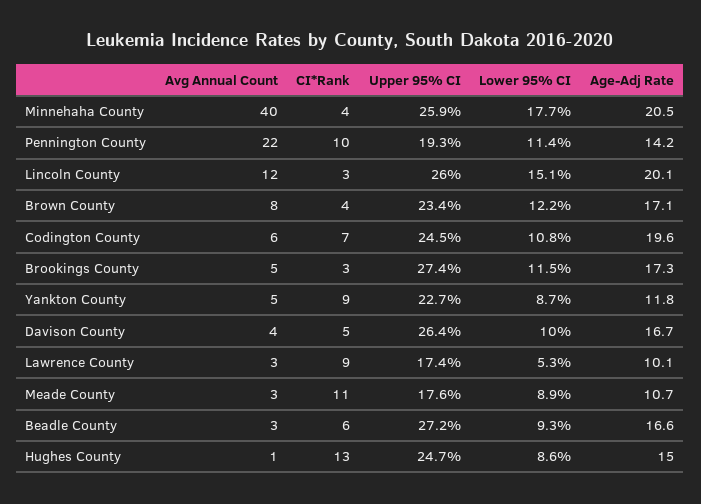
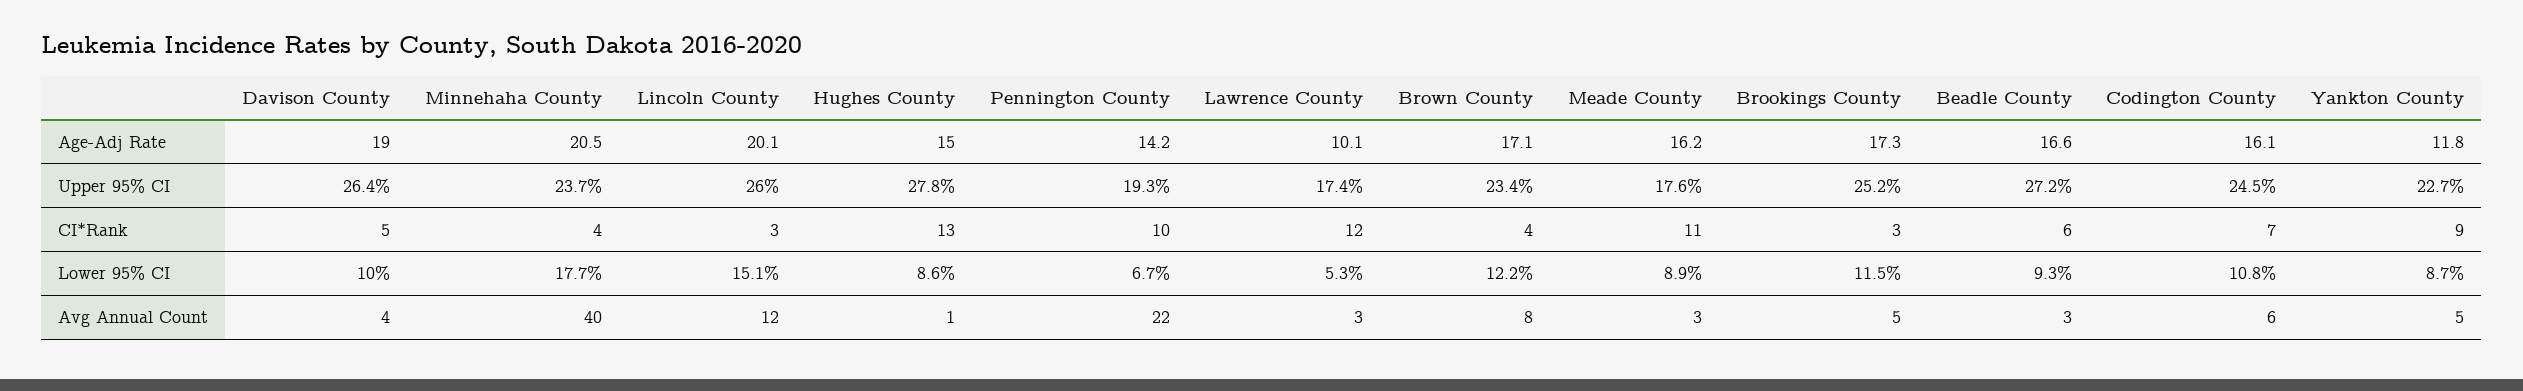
  {
    "Avg Annual Count": {
      "Minnehaha County": 40,
      "Pennington County": 22,
      "Lincoln County": 12,
      "Brown County": 8,
      "Codington County": 6,
      "Brookings County": 5,
      "Yankton County": 5,
      "Davison County": 4,
      "Lawrence County": 3,
      "Meade County": 3,
      "Beadle County": 3,
      "Hughes County": 1
    },
    "CI*Rank": {
      "Minnehaha County": 4,
      "Pennington County": 10,
      "Lincoln County": 3,
      "Brown County": 4,
      "Codington County": 7,
      "Brookings County": 3,
      "Yankton County": 9,
      "Davison County": 5,
-     "Lawrence County": 9,
+     "Lawrence County": 12,
      "Meade County": 11,
      "Beadle County": 6,
      "Hughes County": 13
    },
    "Upper 95% CI": {
-     "Minnehaha County": 25.9,
+     "Minnehaha County": 23.7,
      "Pennington County": 19.3,
      "Lincoln County": 26,
      "Brown County": 23.4,
      "Codington County": 24.5,
-     "Brookings County": 27.4,
+     "Brookings County": 25.2,
      "Yankton County": 22.7,
      "Davison County": 26.4,
      "Lawrence County": 17.4,
      "Meade County": 17.6,
      "Beadle County": 27.2,
-     "Hughes County": 24.7
+     "Hughes County": 27.8
    },
    "Lower 95% CI": {
      "Minnehaha County": 17.7,
-     "Pennington County": 11.4,
+     "Pennington County": 6.7,
      "Lincoln County": 15.1,
      "Brown County": 12.2,
      "Codington County": 10.8,
      "Brookings County": 11.5,
      "Yankton County": 8.7,
      "Davison County": 10,
      "Lawrence County": 5.3,
      "Meade County": 8.9,
      "Beadle County": 9.3,
      "Hughes County": 8.6
    },
    "Age-Adj Rate": {
      "Minnehaha County": 20.5,
      "Pennington County": 14.2,
      "Lincoln County": 20.1,
      "Brown County": 17.1,
-     "Codington County": 19.6,
+     "Codington County": 16.1,
      "Brookings County": 17.3,
      "Yankton County": 11.8,
-     "Davison County": 16.7,
+     "Davison County": 19,
      "Lawrence County": 10.1,
-     "Meade County": 10.7,
+     "Meade County": 16.2,
      "Beadle County": 16.6,
      "Hughes County": 15
    }
  }

